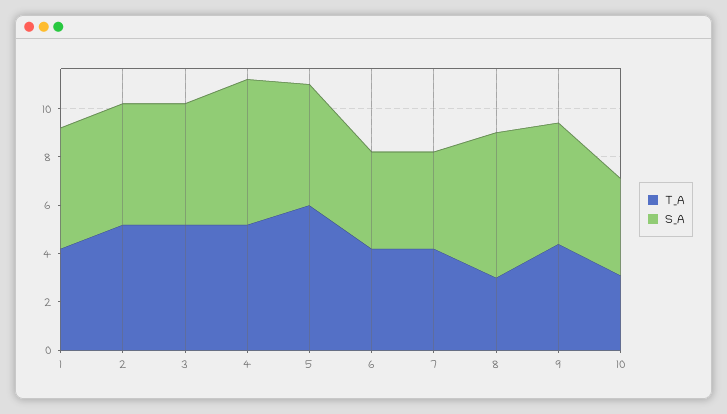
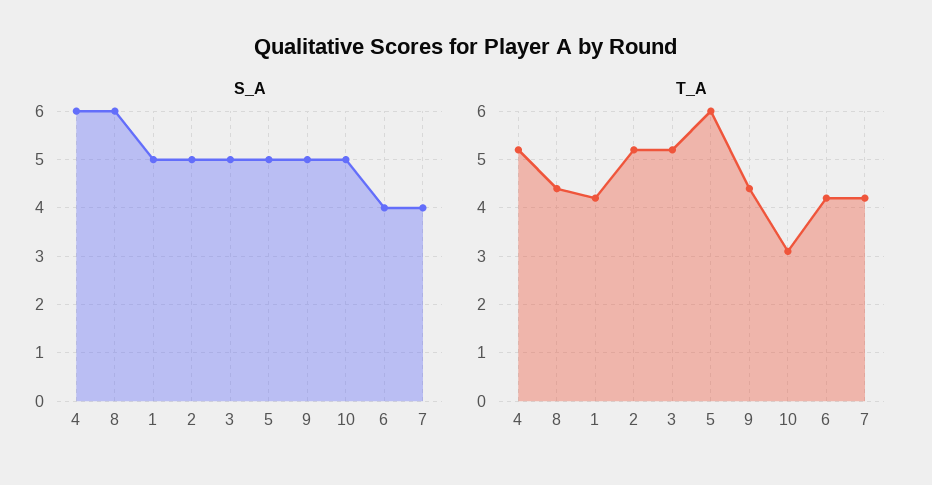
  {
    "T_A": {
      "1": 4,
      "2": 5,
      "3": 5,
      "4": 5,
      "5": 6,
      "6": 4,
      "7": 4,
-     "8": 3,
+     "8": 4.5,
      "9": 4.5,
      "10": 3
    },
    "S_A": {
      "1": 5,
      "2": 5,
      "3": 5,
      "4": 6,
      "5": 5,
      "6": 4,
      "7": 4,
      "8": 6,
      "9": 5,
-     "10": 4
+     "10": 5
    }
  }

